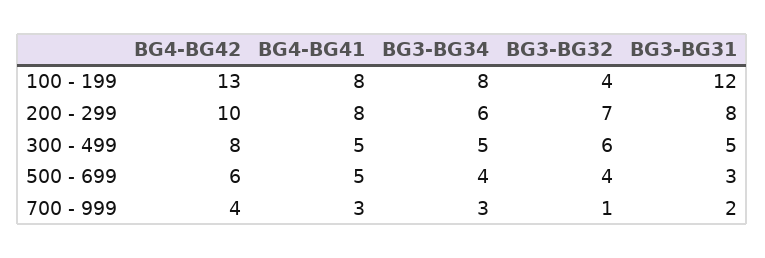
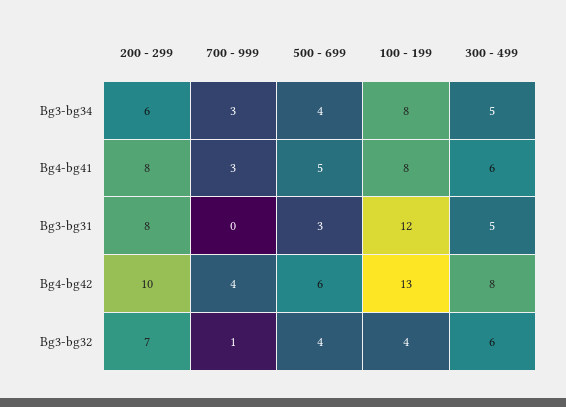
  {
    "BG4-BG42": {
      "100 - 199": 13,
      "200 - 299": 10,
      "300 - 499": 8,
      "500 - 699": 6,
      "700 - 999": 4
    },
    "BG4-BG41": {
      "100 - 199": 8,
      "200 - 299": 8,
-     "300 - 499": 5,
+     "300 - 499": 6,
      "500 - 699": 5,
      "700 - 999": 3
    },
    "BG3-BG34": {
      "100 - 199": 8,
      "200 - 299": 6,
      "300 - 499": 5,
      "500 - 699": 4,
      "700 - 999": 3
    },
    "BG3-BG32": {
      "100 - 199": 4,
      "200 - 299": 7,
      "300 - 499": 6,
      "500 - 699": 4,
      "700 - 999": 1
    },
    "BG3-BG31": {
      "100 - 199": 12,
      "200 - 299": 8,
      "300 - 499": 5,
      "500 - 699": 3,
-     "700 - 999": 2
+     "700 - 999": 0
    }
  }

